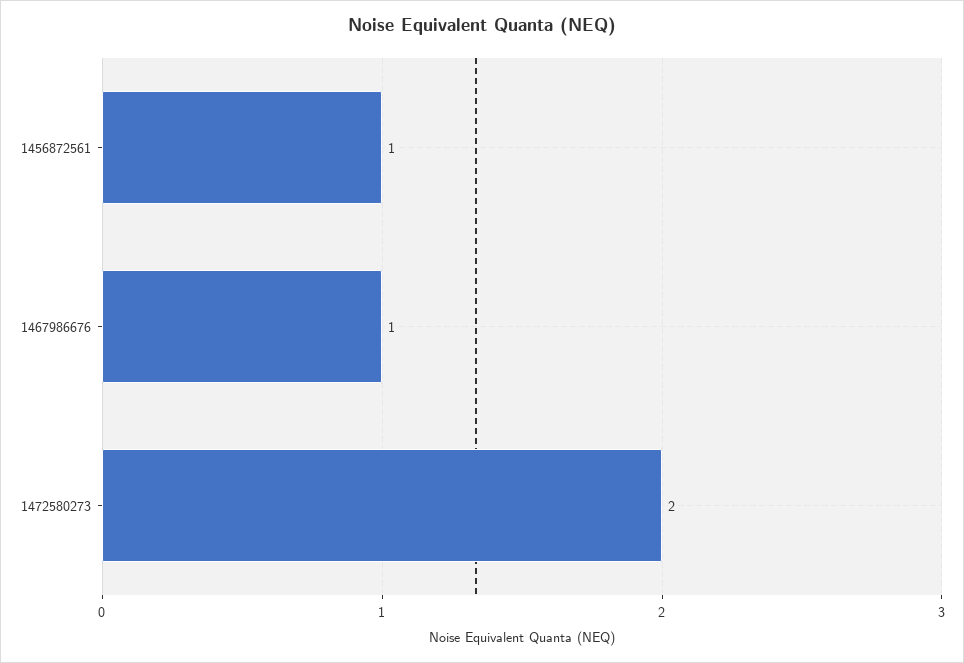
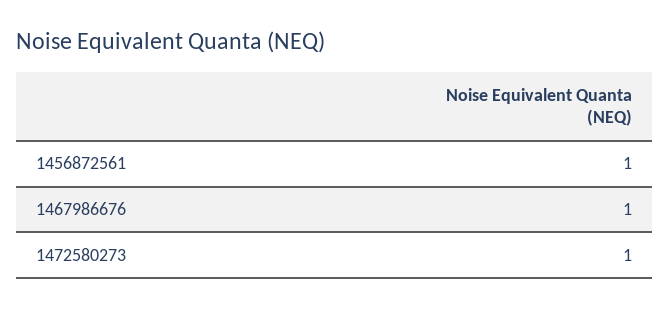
  {
    "1456872561": 1,
    "1467986676": 1,
-   "1472580273": 2
+   "1472580273": 1
  }

